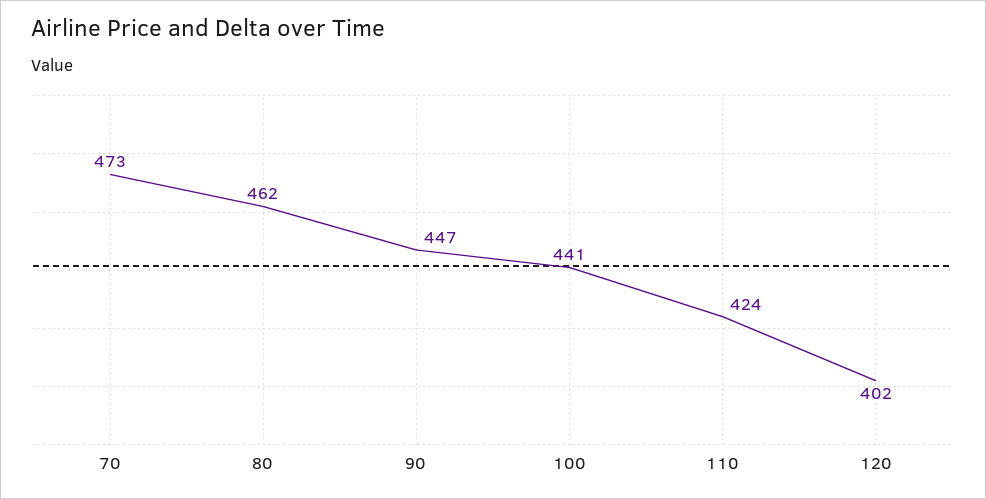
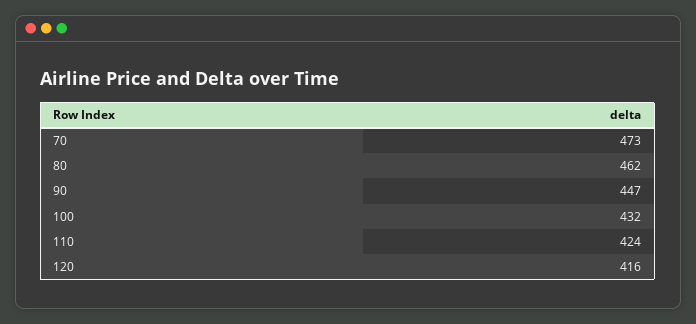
  {
    "70": 473,
    "80": 462,
    "90": 447,
-   "100": 441,
+   "100": 432,
    "110": 424,
-   "120": 402
+   "120": 416
  }

